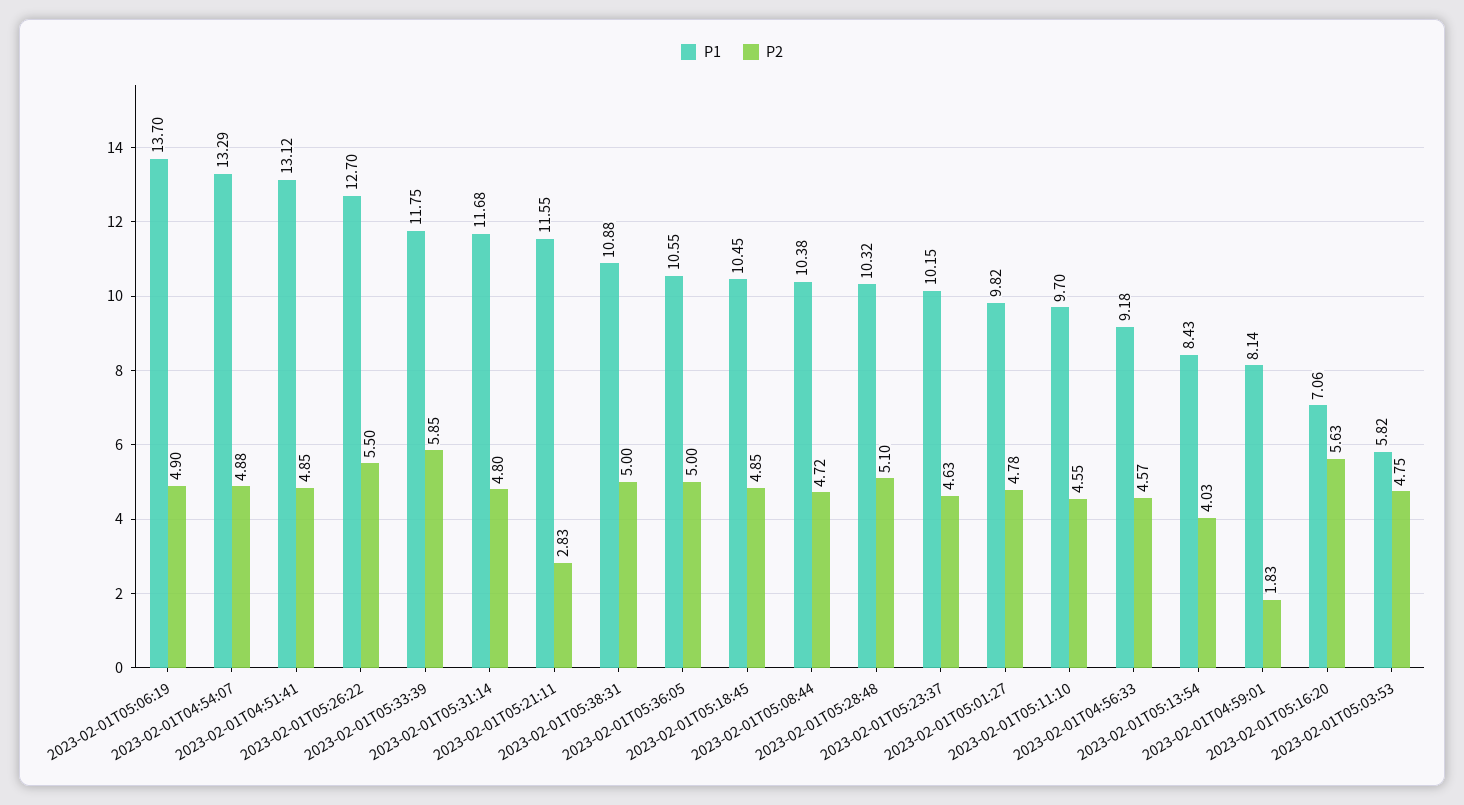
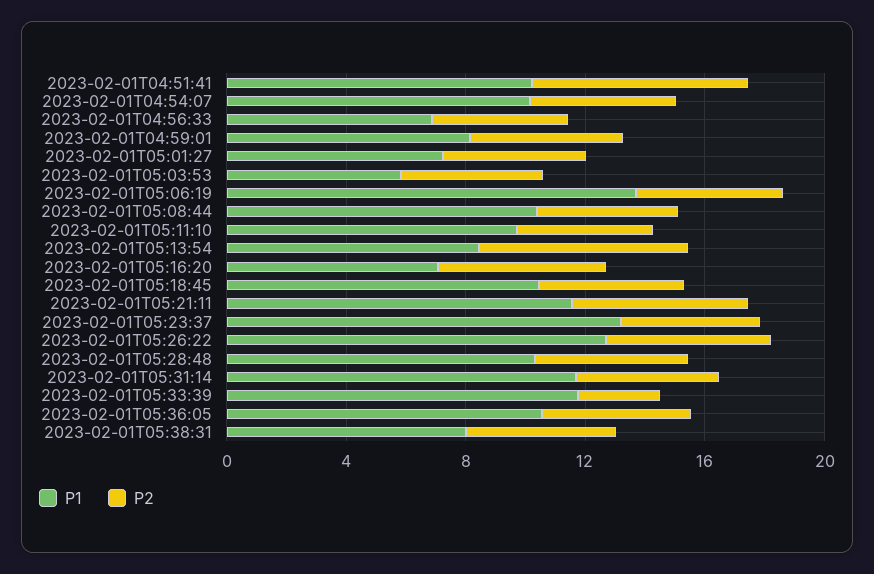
  {
    "P1": {
      "2023-02-01T05:06:19": 13.7,
-     "2023-02-01T04:54:07": 13.29,
+     "2023-02-01T04:54:07": 10,
-     "2023-02-01T04:51:41": 13.12,
+     "2023-02-01T04:51:41": 10,
      "2023-02-01T05:26:22": 12.7,
      "2023-02-01T05:33:39": 11.75,
      "2023-02-01T05:31:14": 11.68,
      "2023-02-01T05:21:11": 11.55,
-     "2023-02-01T05:38:31": 10.88,
+     "2023-02-01T05:38:31": 8,
      "2023-02-01T05:36:05": 10.55,
      "2023-02-01T05:18:45": 10.45,
      "2023-02-01T05:08:44": 10.38,
      "2023-02-01T05:28:48": 10.32,
-     "2023-02-01T05:23:37": 10.15,
+     "2023-02-01T05:23:37": 13,
-     "2023-02-01T05:01:27": 9.82,
+     "2023-02-01T05:01:27": 7,
      "2023-02-01T05:11:10": 9.7,
-     "2023-02-01T04:56:33": 9.18,
+     "2023-02-01T04:56:33": 7,
      "2023-02-01T05:13:54": 8.43,
      "2023-02-01T04:59:01": 8.14,
      "2023-02-01T05:16:20": 7.06,
      "2023-02-01T05:03:53": 5.82
    },
    "P2": {
      "2023-02-01T05:06:19": 4.9,
      "2023-02-01T04:54:07": 4.88,
-     "2023-02-01T04:51:41": 4.85,
+     "2023-02-01T04:51:41": 7,
      "2023-02-01T05:26:22": 5.5,
-     "2023-02-01T05:33:39": 5.85,
+     "2023-02-01T05:33:39": 3,
      "2023-02-01T05:31:14": 4.8,
-     "2023-02-01T05:21:11": 2.83,
+     "2023-02-01T05:21:11": 6,
      "2023-02-01T05:38:31": 5,
      "2023-02-01T05:36:05": 5,
      "2023-02-01T05:18:45": 4.85,
      "2023-02-01T05:08:44": 4.72,
      "2023-02-01T05:28:48": 5.1,
      "2023-02-01T05:23:37": 4.63,
      "2023-02-01T05:01:27": 4.78,
      "2023-02-01T05:11:10": 4.55,
      "2023-02-01T04:56:33": 4.57,
-     "2023-02-01T05:13:54": 4.03,
+     "2023-02-01T05:13:54": 7,
-     "2023-02-01T04:59:01": 1.83,
+     "2023-02-01T04:59:01": 5,
      "2023-02-01T05:16:20": 5.63,
      "2023-02-01T05:03:53": 4.75
    }
  }

